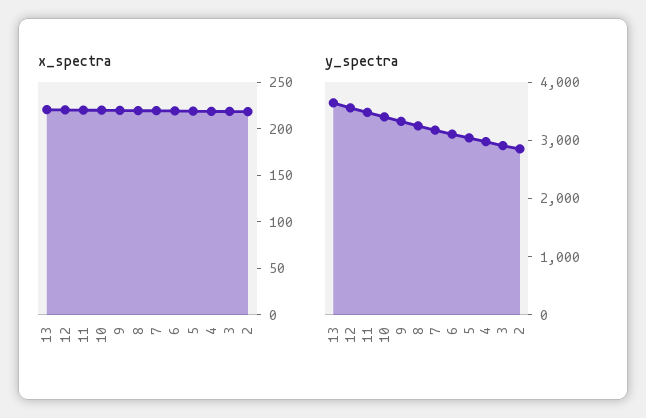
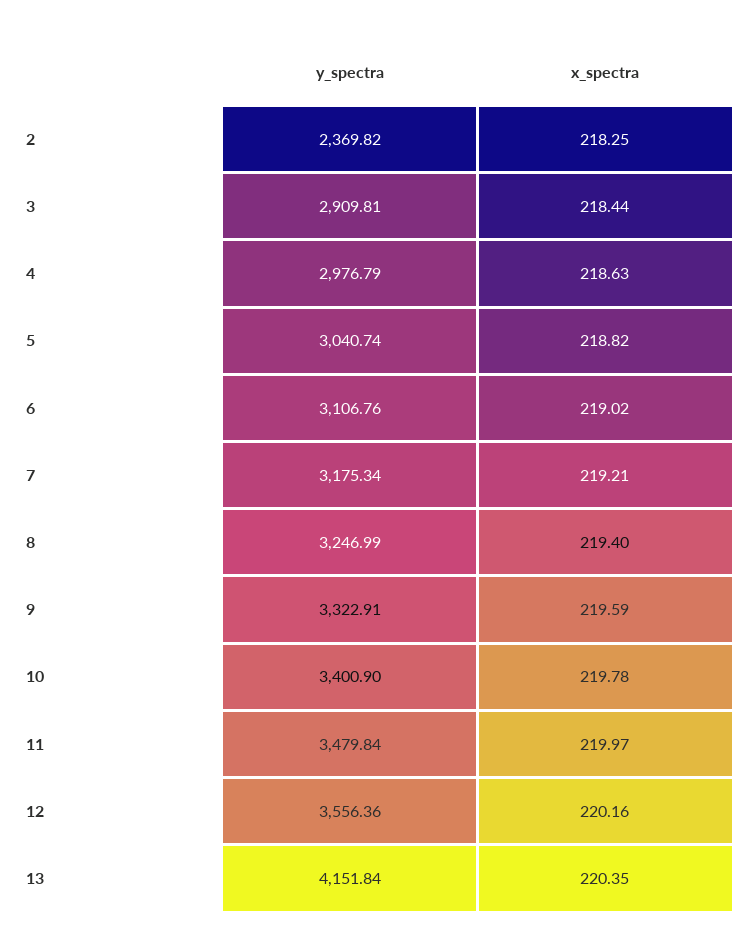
  {
    "x_spectra": {
      "13": 220.35,
      "12": 220.16,
      "11": 219.97,
      "10": 219.78,
      "9": 219.59,
      "8": 219.4,
      "7": 219.21,
      "6": 219.02,
      "5": 218.82,
      "4": 218.63,
      "3": 218.44,
      "2": 218.25
    },
    "y_spectra": {
-     "13": 3600,
+     "13": 4151.84,
      "12": 3556.36,
      "11": 3479.84,
      "10": 3400.9,
      "9": 3322.91,
      "8": 3246.99,
      "7": 3175.34,
      "6": 3106.76,
      "5": 3040.74,
      "4": 2976.79,
      "3": 2909.81,
-     "2": 2800
+     "2": 2369.82
    }
  }

